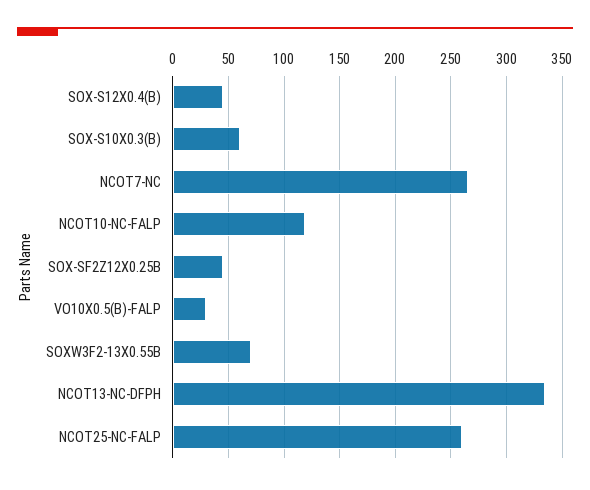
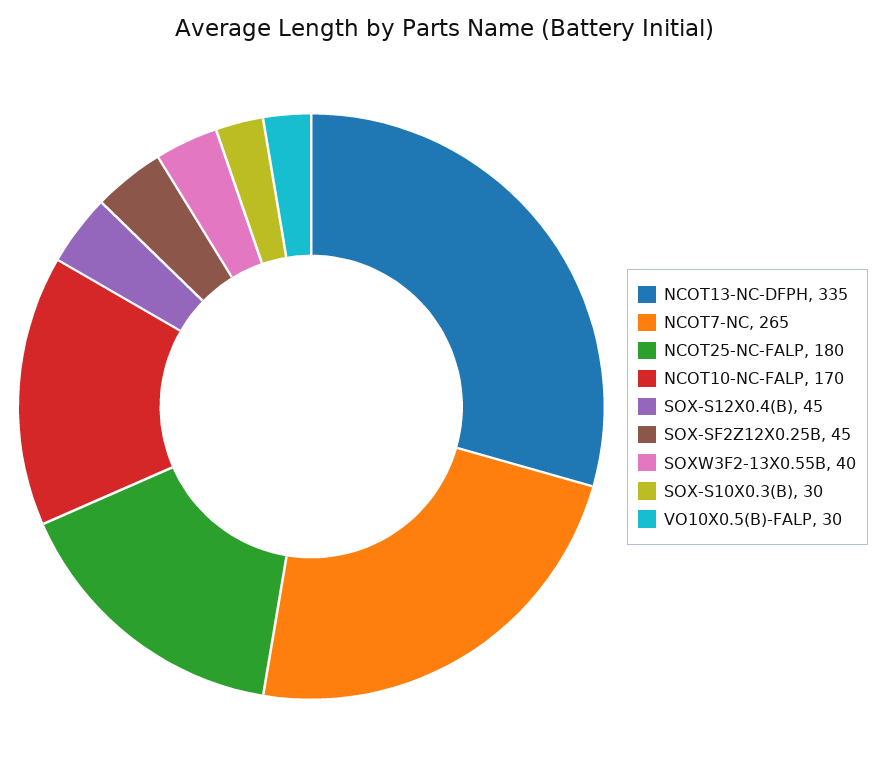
  {
    "SOX-S12X0.4(B)": 45,
-   "SOX-S10X0.3(B)": 60,
+   "SOX-S10X0.3(B)": 30,
    "NCOT7-NC": 265,
-   "NCOT10-NC-FALP": 120,
+   "NCOT10-NC-FALP": 170,
    "SOX-SF2Z12X0.25B": 45,
    "VO10X0.5(B)-FALP": 30,
-   "SOXW3F2-13X0.55B": 70,
+   "SOXW3F2-13X0.55B": 40,
    "NCOT13-NC-DFPH": 335,
-   "NCOT25-NC-FALP": 260
+   "NCOT25-NC-FALP": 180
  }

